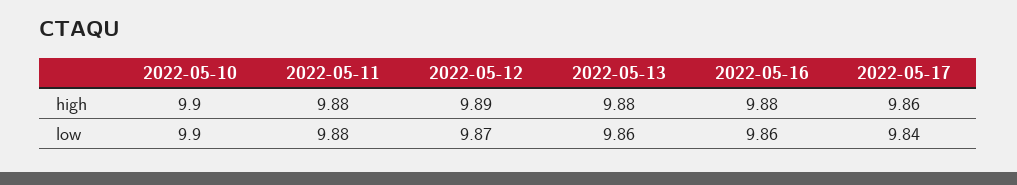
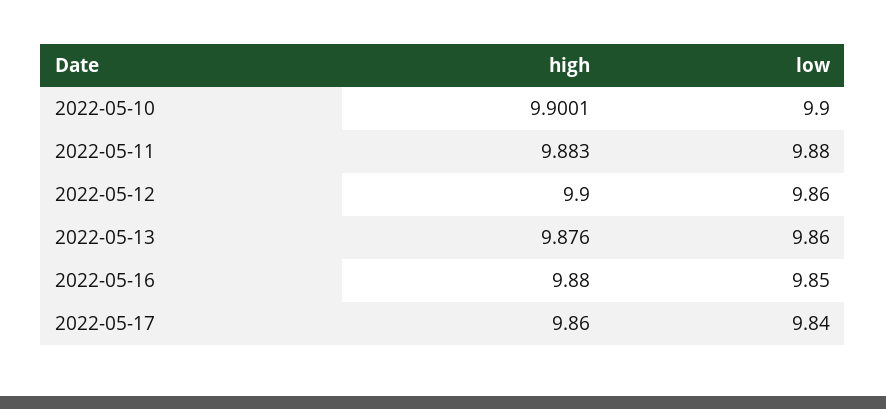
  {
    "2022-05-10": {
      "high": 9.9001,
      "low": 9.9
    },
    "2022-05-11": {
-     "high": 9.88,
+     "high": 9.883,
      "low": 9.88
    },
    "2022-05-12": {
-     "high": 9.89,
+     "high": 9.9,
-     "low": 9.87
+     "low": 9.86
    },
    "2022-05-13": {
-     "high": 9.88,
+     "high": 9.876,
      "low": 9.86
    },
    "2022-05-16": {
      "high": 9.88,
-     "low": 9.86
+     "low": 9.85
    },
    "2022-05-17": {
      "high": 9.86,
      "low": 9.84
    }
  }

